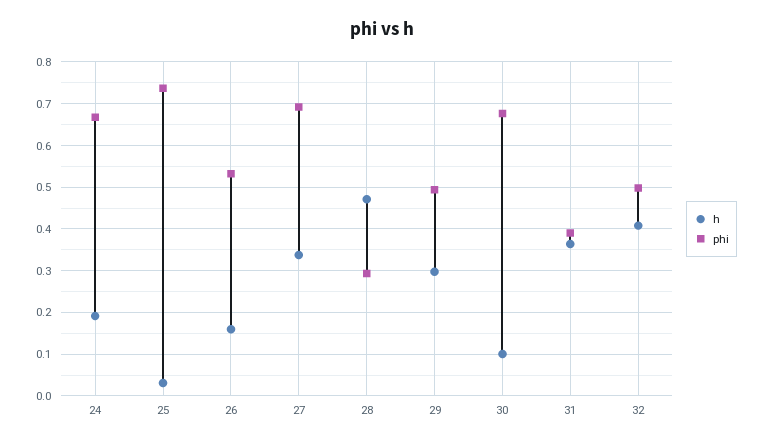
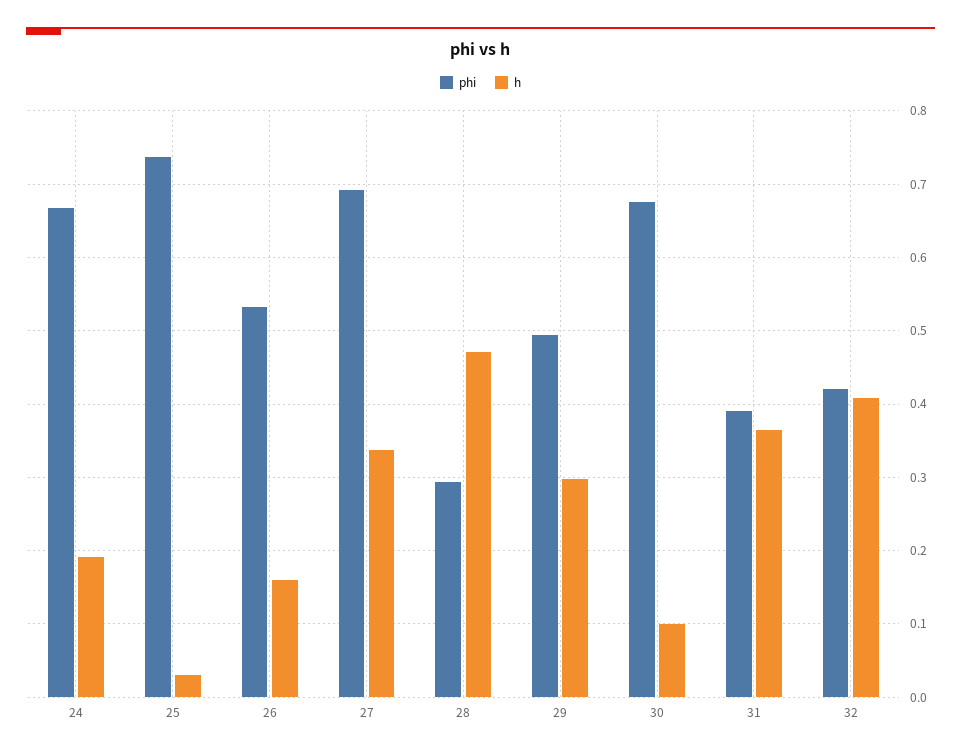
  {
    "h": {
      "24": 0.19,
      "25": 0.03,
      "26": 0.16,
      "27": 0.34,
      "28": 0.47,
      "29": 0.3,
      "30": 0.1,
      "31": 0.36,
      "32": 0.41
    },
    "phi": {
      "24": 0.67,
      "25": 0.74,
      "26": 0.53,
      "27": 0.69,
      "28": 0.29,
      "29": 0.49,
      "30": 0.68,
      "31": 0.39,
-     "32": 0.5
+     "32": 0.42
    }
  }

